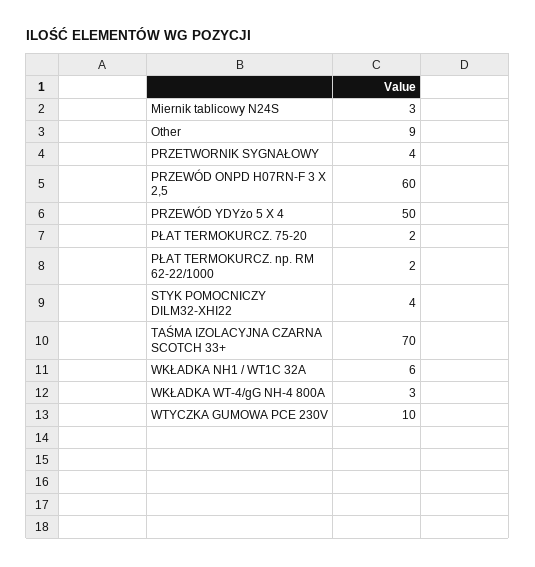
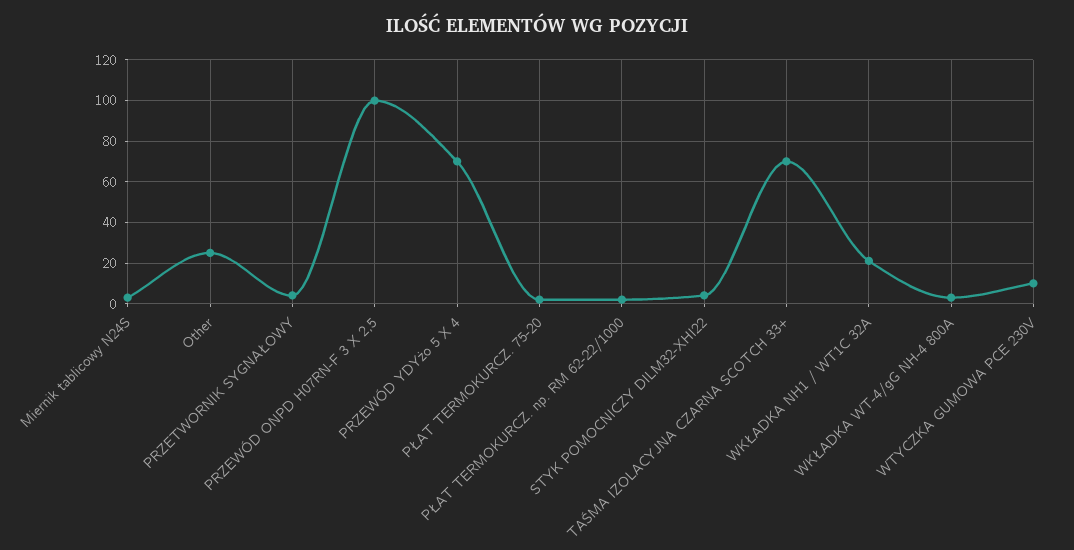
  {
    "Miernik tablicowy N24S": 3,
-   "Other": 9,
+   "Other": 25,
    "PRZETWORNIK SYGNAŁOWY": 4,
-   "PRZEWÓD ONPD H07RN-F 3 X 2,5": 60,
+   "PRZEWÓD ONPD H07RN-F 3 X 2,5": 100,
-   "PRZEWÓD YDYżo 5 X 4": 50,
+   "PRZEWÓD YDYżo 5 X 4": 70,
    "PŁAT TERMOKURCZ. 75-20": 2,
    "PŁAT TERMOKURCZ. np. RM 62-22/1000": 2,
    "STYK POMOCNICZY DILM32-XHI22": 4,
    "TAŚMA IZOLACYJNA CZARNA SCOTCH 33+": 70,
-   "WKŁADKA NH1 / WT1C 32A": 6,
+   "WKŁADKA NH1 / WT1C 32A": 20,
    "WKŁADKA WT-4/gG NH-4 800A": 3,
    "WTYCZKA GUMOWA PCE 230V": 10
  }

